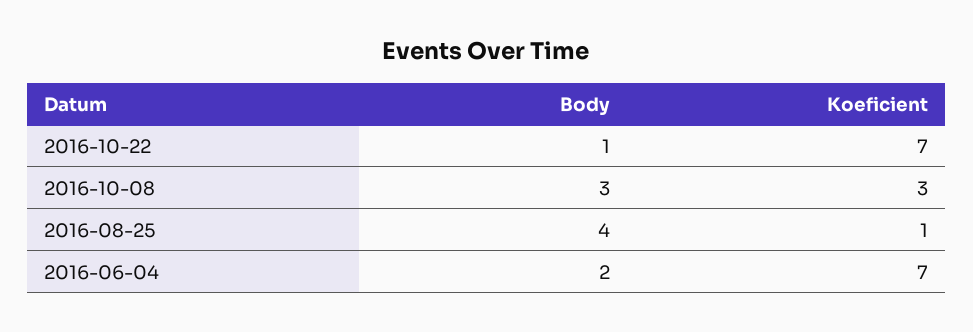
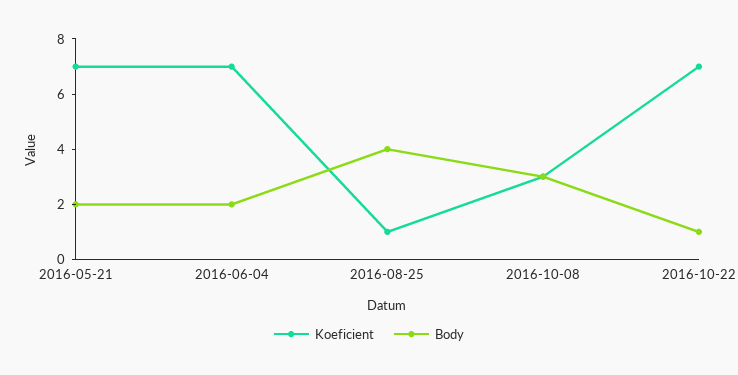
  {
    "Body": {
      "2016-10-22": 1,
      "2016-10-08": 3,
      "2016-08-25": 4,
-     "2016-06-04": 2
+     "2016-06-04": 2,
+     "2016-05-21": 2
    },
    "Koeficient": {
      "2016-10-22": 7,
      "2016-10-08": 3,
      "2016-08-25": 1,
-     "2016-06-04": 7
+     "2016-06-04": 7,
+     "2016-05-21": 7
    }
  }

